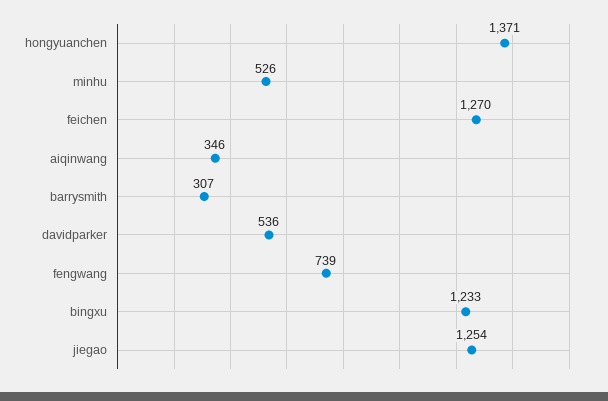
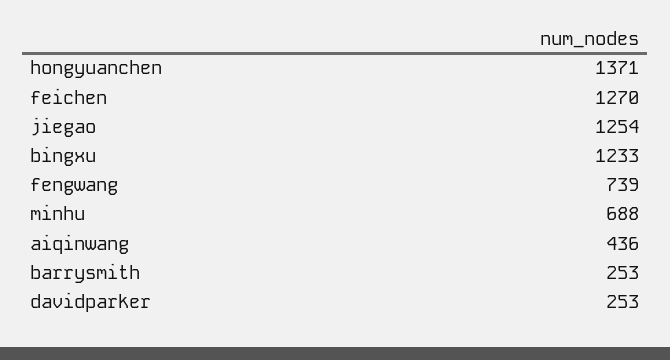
  {
    "hongyuanchen": 1371,
-   "minhu": 526,
+   "minhu": 688,
    "feichen": 1270,
-   "aiqinwang": 346,
+   "aiqinwang": 436,
-   "barrysmith": 307,
+   "barrysmith": 253,
-   "davidparker": 536,
+   "davidparker": 253,
    "fengwang": 739,
    "bingxu": 1233,
    "jiegao": 1254
  }

